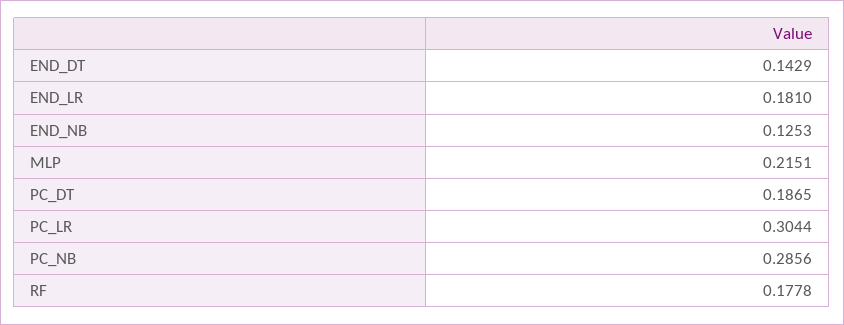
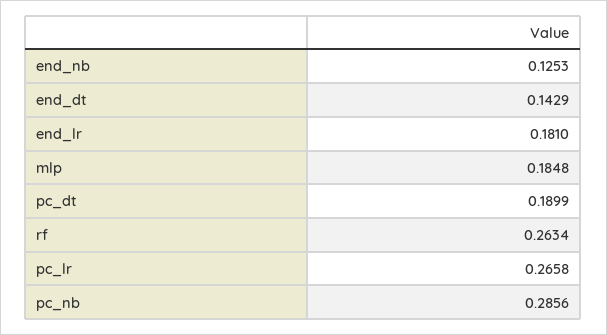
  {
    "END_DT": 0.1429,
    "END_LR": 0.181,
    "END_NB": 0.1253,
-   "MLP": 0.2151,
+   "MLP": 0.1848,
-   "PC_DT": 0.1865,
+   "PC_DT": 0.1899,
-   "PC_LR": 0.3044,
+   "PC_LR": 0.2658,
    "PC_NB": 0.2856,
-   "RF": 0.1778
+   "RF": 0.2634
  }

